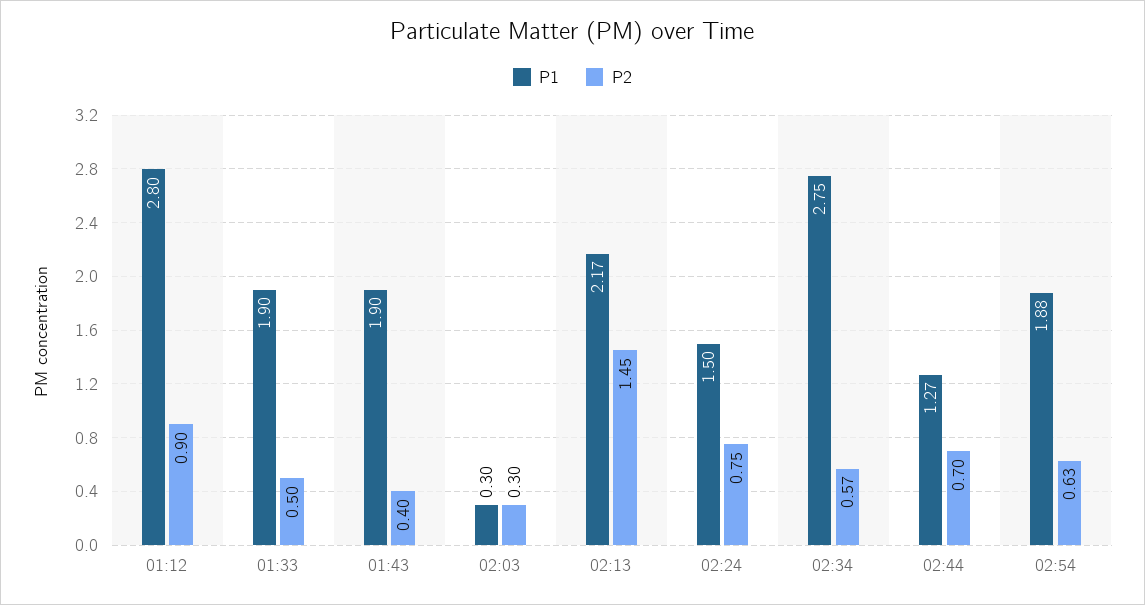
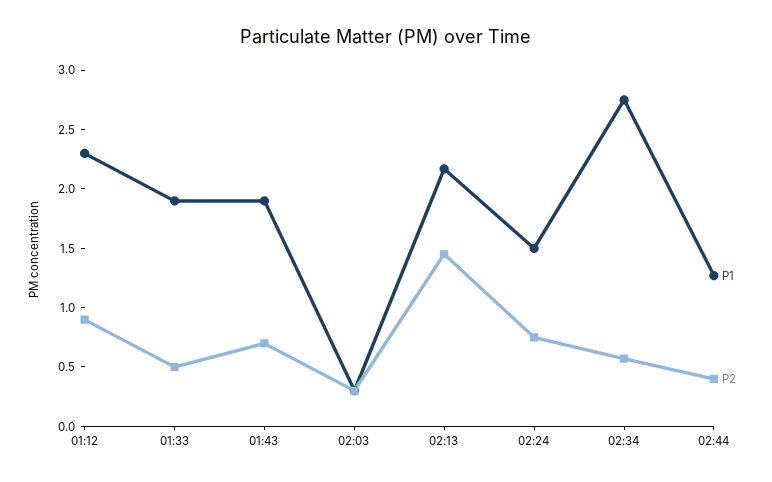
  {
    "P1": {
-     "01:12": 2.8,
+     "01:12": 2.3,
      "01:33": 1.9,
      "01:43": 1.9,
      "02:03": 0.3,
      "02:13": 2.17,
      "02:24": 1.5,
      "02:34": 2.75,
-     "02:44": 1.27,
+     "02:44": 1.27
-     "02:54": 1.88
    },
    "P2": {
      "01:12": 0.9,
      "01:33": 0.5,
-     "01:43": 0.4,
+     "01:43": 0.7,
      "02:03": 0.3,
      "02:13": 1.45,
      "02:24": 0.75,
      "02:34": 0.57,
-     "02:44": 0.7,
+     "02:44": 0.4
-     "02:54": 0.63
    }
  }

